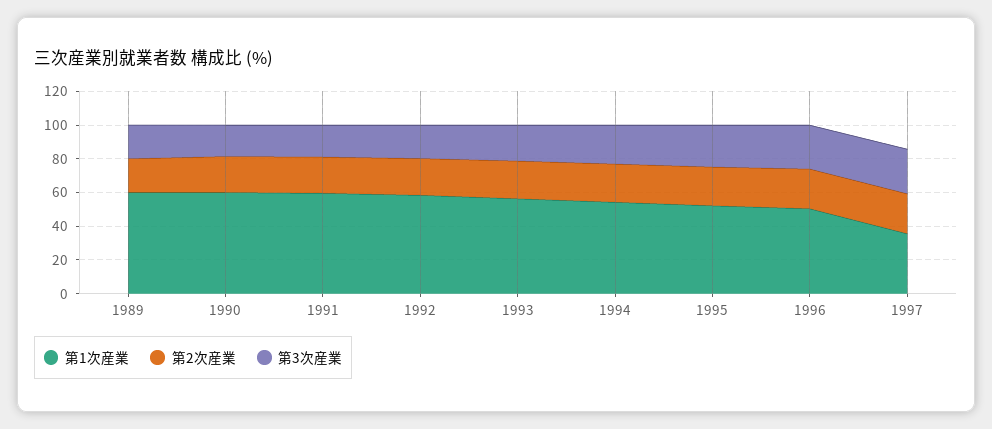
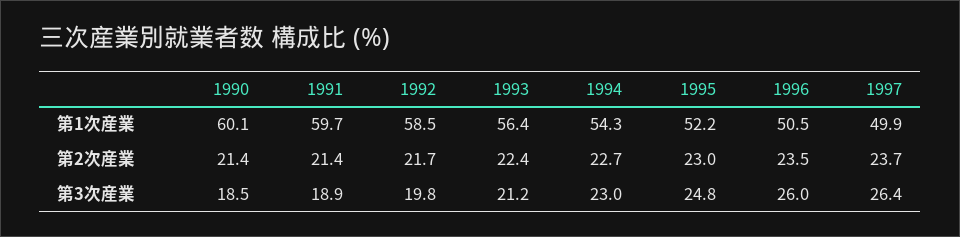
  {
    "第1次産業": {
-     "1989": 60,
      "1990": 60.1,
      "1991": 59.7,
      "1992": 58.5,
      "1993": 56.4,
      "1994": 54.3,
      "1995": 52.2,
      "1996": 50.5,
-     "1997": 35
+     "1997": 49.9
    },
    "第2次産業": {
-     "1989": 20,
      "1990": 21.4,
      "1991": 21.4,
      "1992": 21.7,
      "1993": 22.4,
      "1994": 22.7,
      "1995": 23,
      "1996": 23.5,
      "1997": 23.7
    },
    "第3次産業": {
-     "1989": 20,
      "1990": 18.5,
      "1991": 18.9,
      "1992": 19.8,
      "1993": 21.2,
      "1994": 23,
      "1995": 24.8,
      "1996": 26,
      "1997": 26.4
    }
  }

